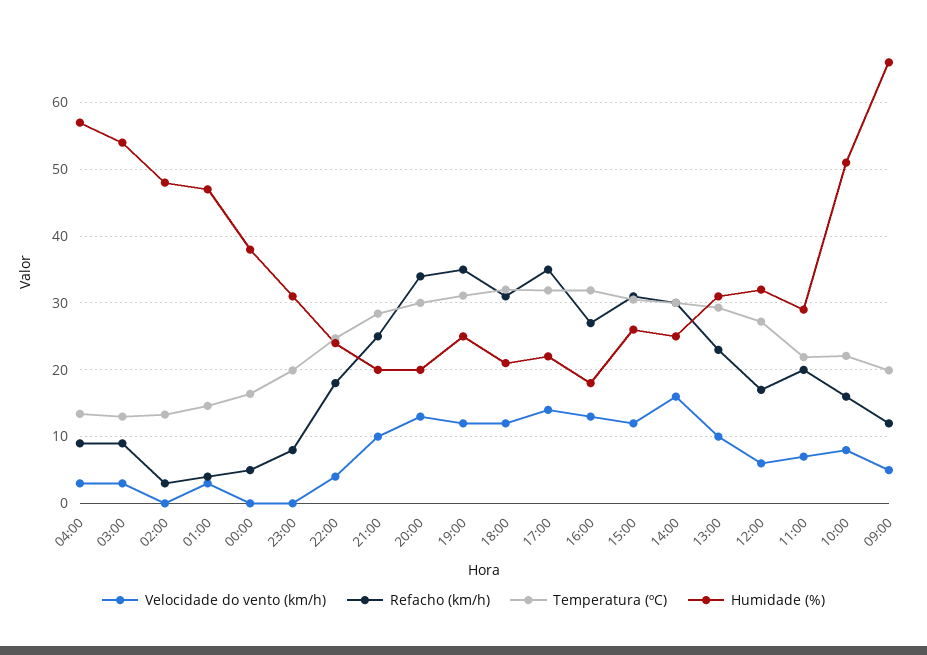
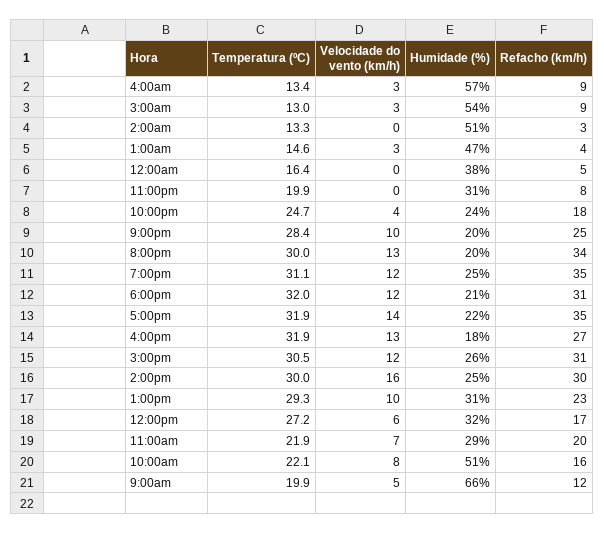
  {
    "Velocidade do vento (km/h)": {
      "04:00": 3,
      "03:00": 3,
      "02:00": 0,
      "01:00": 3,
      "00:00": 0,
      "23:00": 0,
      "22:00": 4,
      "21:00": 10,
      "20:00": 13,
      "19:00": 12,
      "18:00": 12,
      "17:00": 14,
      "16:00": 13,
      "15:00": 12,
      "14:00": 16,
      "13:00": 10,
      "12:00": 6,
      "11:00": 7,
      "10:00": 8,
      "09:00": 5
    },
    "Refacho (km/h)": {
      "04:00": 9,
      "03:00": 9,
      "02:00": 3,
      "01:00": 4,
      "00:00": 5,
      "23:00": 8,
      "22:00": 18,
      "21:00": 25,
      "20:00": 34,
      "19:00": 35,
      "18:00": 31,
      "17:00": 35,
      "16:00": 27,
      "15:00": 31,
      "14:00": 30,
      "13:00": 23,
      "12:00": 17,
      "11:00": 20,
      "10:00": 16,
      "09:00": 12
    },
    "Temperatura (ºC)": {
      "04:00": 13.4,
      "03:00": 13,
      "02:00": 13.3,
      "01:00": 14.6,
      "00:00": 16.4,
      "23:00": 19.9,
      "22:00": 24.7,
      "21:00": 28.4,
      "20:00": 30,
      "19:00": 31.1,
      "18:00": 32,
      "17:00": 31.9,
      "16:00": 31.9,
      "15:00": 30.5,
      "14:00": 30,
      "13:00": 29.3,
      "12:00": 27.2,
      "11:00": 21.9,
      "10:00": 22.1,
      "09:00": 19.9
    },
    "Humidade (%)": {
      "04:00": 57,
      "03:00": 54,
-     "02:00": 48,
+     "02:00": 51,
      "01:00": 47,
      "00:00": 38,
      "23:00": 31,
      "22:00": 24,
      "21:00": 20,
      "20:00": 20,
      "19:00": 25,
      "18:00": 21,
      "17:00": 22,
      "16:00": 18,
      "15:00": 26,
      "14:00": 25,
      "13:00": 31,
      "12:00": 32,
      "11:00": 29,
      "10:00": 51,
      "09:00": 66
    }
  }

